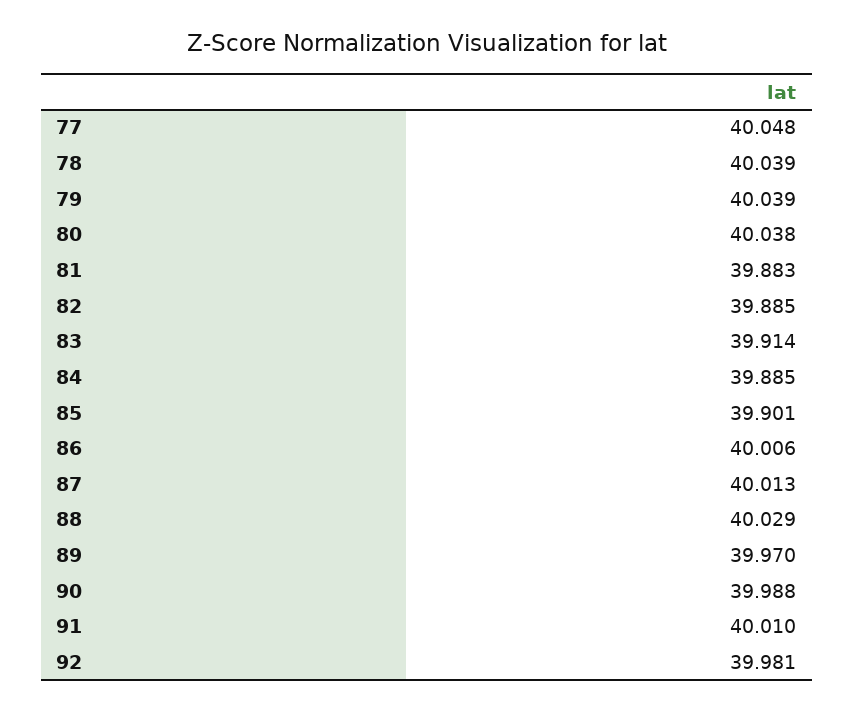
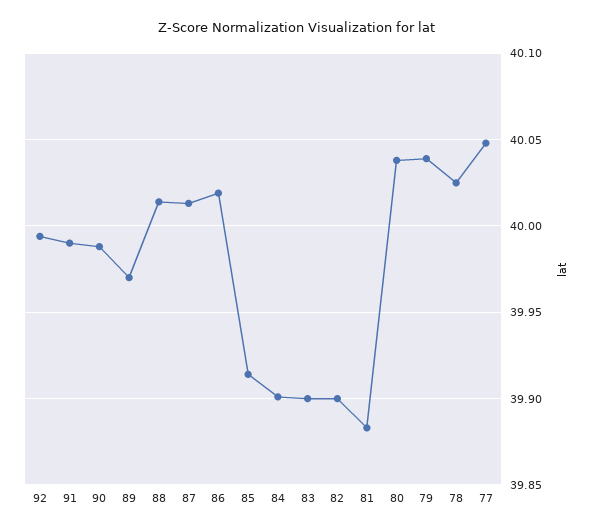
  {
    "77": 40.048,
-   "78": 40.039,
+   "78": 40.025,
    "79": 40.039,
    "80": 40.038,
    "81": 39.883,
-   "82": 39.885,
+   "82": 39.9,
-   "83": 39.914,
+   "83": 39.9,
-   "84": 39.885,
+   "84": 39.9,
-   "85": 39.901,
+   "85": 39.915,
-   "86": 40.006,
+   "86": 40.02,
    "87": 40.013,
-   "88": 40.029,
+   "88": 40.015,
    "89": 39.97,
    "90": 39.988,
-   "91": 40.01,
+   "91": 39.99,
-   "92": 39.981
+   "92": 39.995
  }

